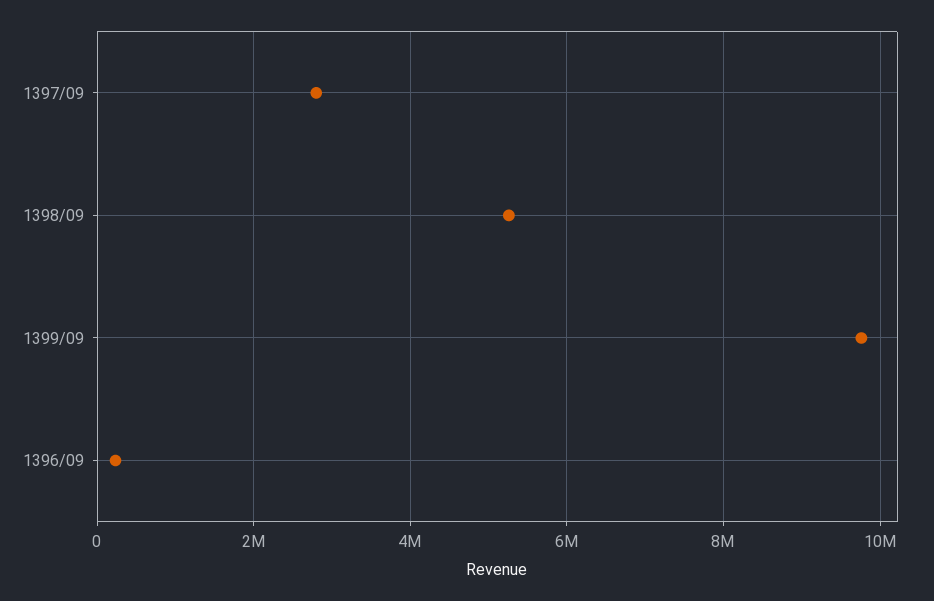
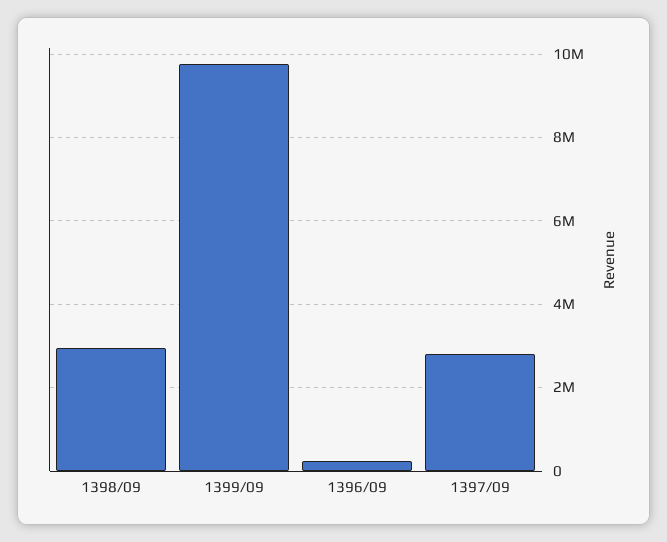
  {
    "1397/09": 2800000,
-   "1398/09": 5200000,
+   "1398/09": 3000000,
    "1399/09": 9800000,
    "1396/09": 200000
  }

